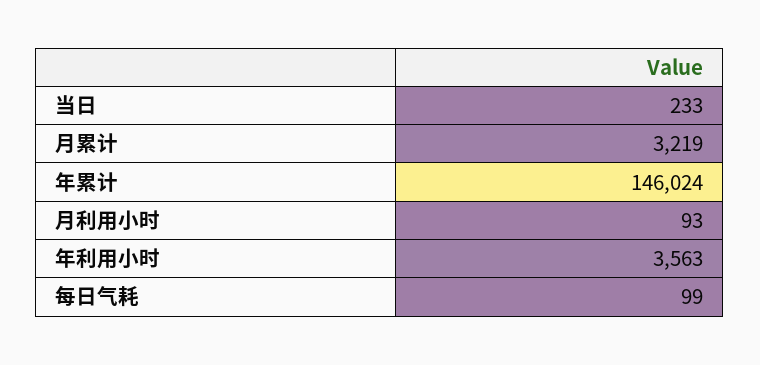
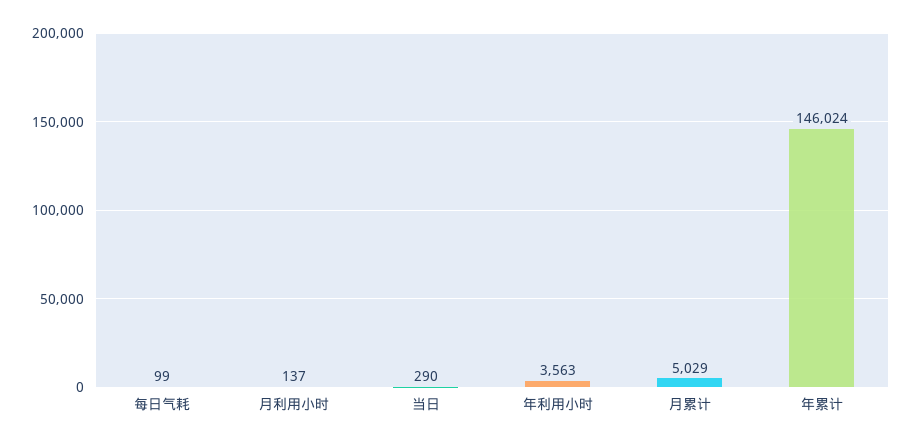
  {
-   "当日": 233,
+   "当日": 290,
-   "月累计": 3219,
+   "月累计": 5029,
    "年累计": 146024,
-   "月利用小时": 93,
+   "月利用小时": 137,
    "年利用小时": 3563,
    "每日气耗": 99
  }

